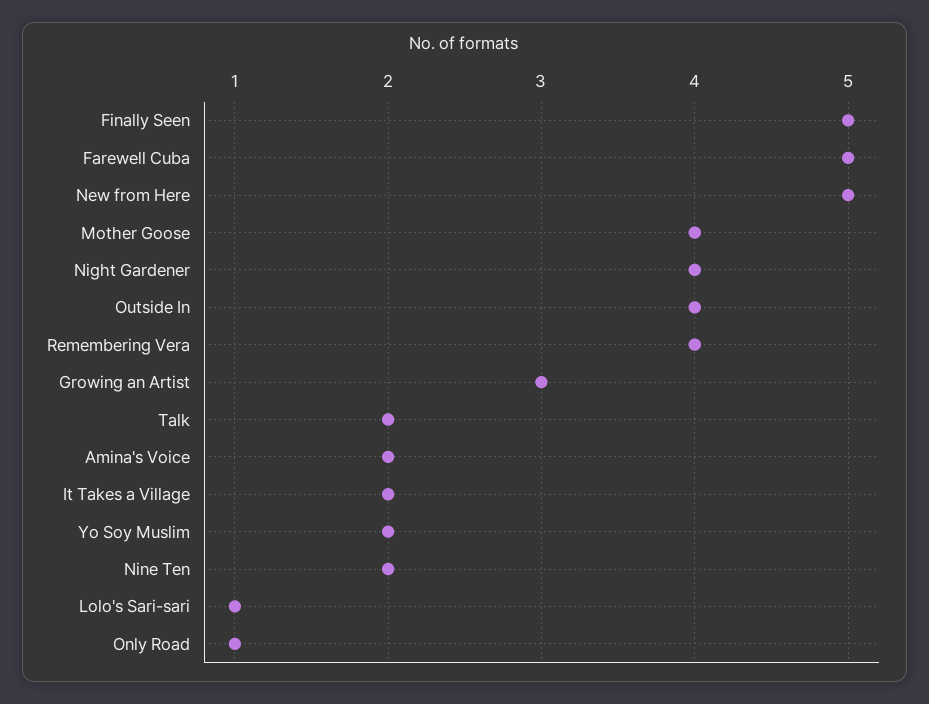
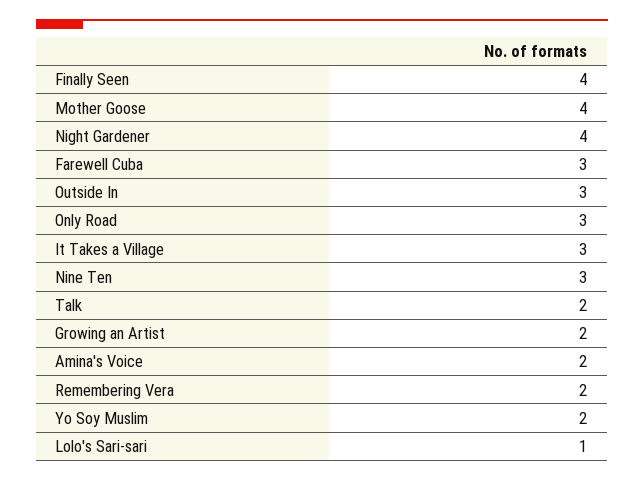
  {
-   "Finally Seen": 5,
+   "Finally Seen": 4,
-   "Farewell Cuba": 5,
+   "Farewell Cuba": 3,
-   "New from Here": 5,
    "Mother Goose": 4,
    "Night Gardener": 4,
-   "Outside In": 4,
+   "Outside In": 3,
-   "Remembering Vera": 4,
+   "Remembering Vera": 2,
-   "Growing an Artist": 3,
+   "Growing an Artist": 2,
    "Talk": 2,
    "Amina's Voice": 2,
-   "It Takes a Village": 2,
+   "It Takes a Village": 3,
    "Yo Soy Muslim": 2,
-   "Nine Ten": 2,
+   "Nine Ten": 3,
    "Lolo's Sari-sari": 1,
-   "Only Road": 1
+   "Only Road": 3
  }

